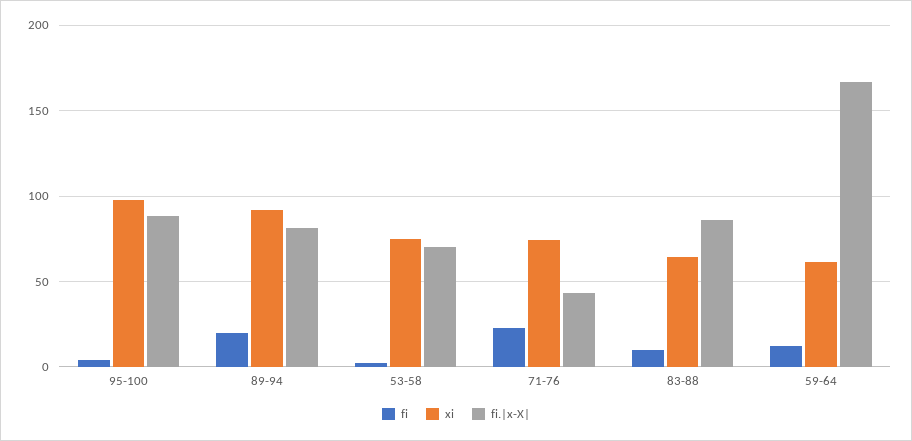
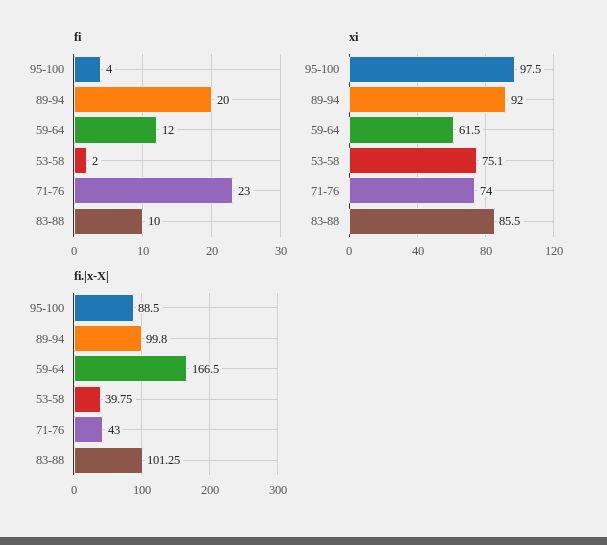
  {
    "fi": {
      "95-100": 4,
      "89-94": 20,
      "53-58": 2,
      "71-76": 23,
      "83-88": 10,
      "59-64": 12
    },
    "xi": {
      "95-100": 97.5,
      "89-94": 92,
      "53-58": 75.1,
      "71-76": 74,
-     "83-88": 65,
+     "83-88": 85.5,
      "59-64": 61.5
    },
    "fi.|x-X|": {
      "95-100": 88.5,
-     "89-94": 80,
+     "89-94": 99.8,
-     "53-58": 70,
+     "53-58": 39.75,
      "71-76": 43,
-     "83-88": 85,
+     "83-88": 101.25,
      "59-64": 166.5
    }
  }

